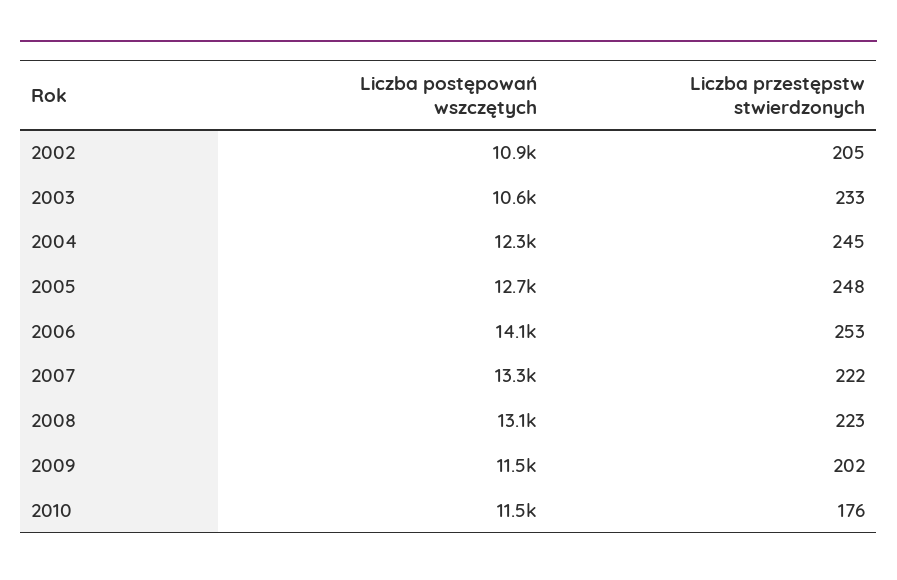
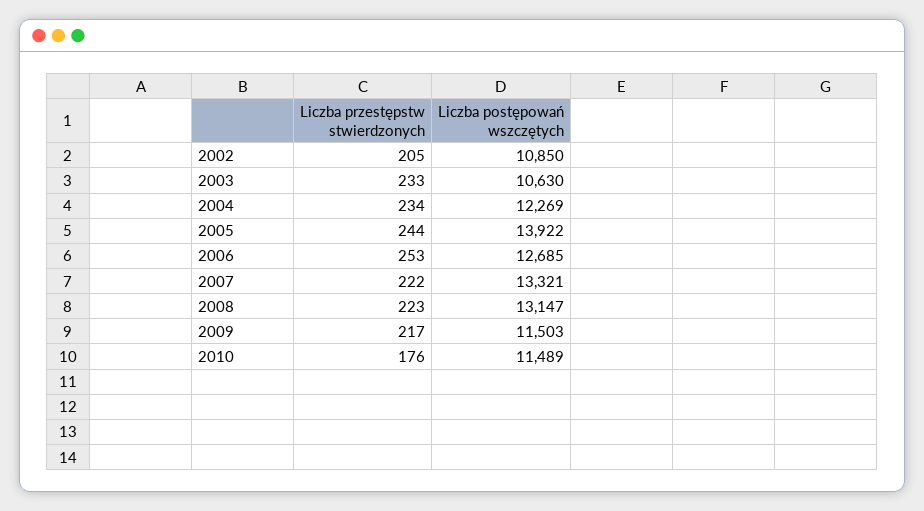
  {
    "Liczba postępowań wszczętych": {
      "2002": 10850,
      "2003": 10630,
      "2004": 12269,
-     "2005": 12700,
+     "2005": 13922,
-     "2006": 14100,
+     "2006": 12685,
      "2007": 13321,
      "2008": 13147,
      "2009": 11503,
      "2010": 11489
    },
    "Liczba przestępstw stwierdzonych": {
      "2002": 205,
      "2003": 233,
-     "2004": 245,
+     "2004": 234,
-     "2005": 248,
+     "2005": 244,
      "2006": 253,
      "2007": 222,
      "2008": 223,
-     "2009": 202,
+     "2009": 217,
      "2010": 176
    }
  }

